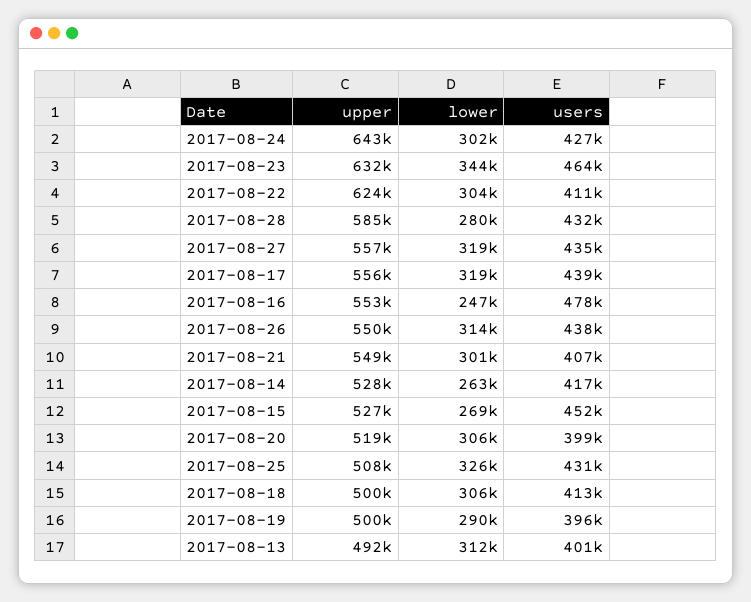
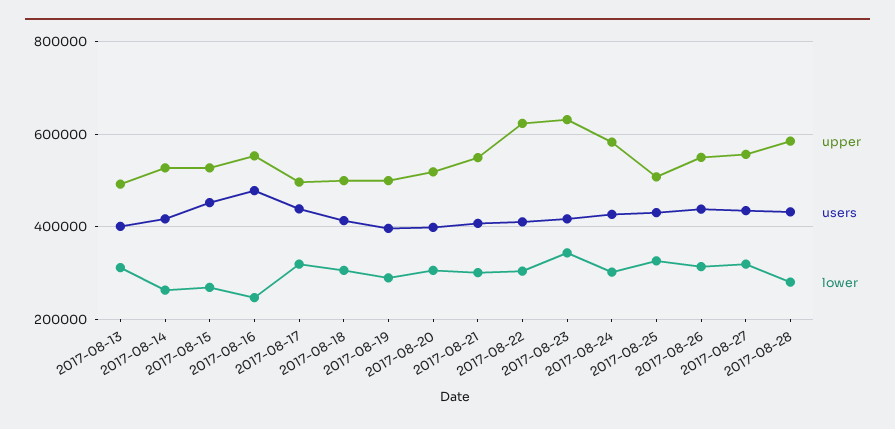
  {
    "upper": {
-     "2017-08-24": 643000,
+     "2017-08-24": 580000,
      "2017-08-23": 632000,
      "2017-08-22": 624000,
      "2017-08-28": 585000,
      "2017-08-27": 557000,
-     "2017-08-17": 556000,
+     "2017-08-17": 500000,
      "2017-08-16": 553000,
      "2017-08-26": 550000,
      "2017-08-21": 549000,
      "2017-08-14": 528000,
      "2017-08-15": 527000,
      "2017-08-20": 519000,
      "2017-08-25": 508000,
      "2017-08-18": 500000,
      "2017-08-19": 500000,
      "2017-08-13": 492000
    },
    "lower": {
      "2017-08-24": 302000,
      "2017-08-23": 344000,
      "2017-08-22": 304000,
      "2017-08-28": 280000,
      "2017-08-27": 319000,
      "2017-08-17": 319000,
      "2017-08-16": 247000,
      "2017-08-26": 314000,
      "2017-08-21": 301000,
      "2017-08-14": 263000,
      "2017-08-15": 269000,
      "2017-08-20": 306000,
      "2017-08-25": 326000,
      "2017-08-18": 306000,
      "2017-08-19": 290000,
      "2017-08-13": 312000
    },
    "users": {
      "2017-08-24": 427000,
-     "2017-08-23": 464000,
+     "2017-08-23": 420000,
      "2017-08-22": 411000,
      "2017-08-28": 432000,
      "2017-08-27": 435000,
      "2017-08-17": 439000,
      "2017-08-16": 478000,
      "2017-08-26": 438000,
      "2017-08-21": 407000,
      "2017-08-14": 417000,
      "2017-08-15": 452000,
      "2017-08-20": 399000,
      "2017-08-25": 431000,
      "2017-08-18": 413000,
      "2017-08-19": 396000,
      "2017-08-13": 401000
    }
  }

